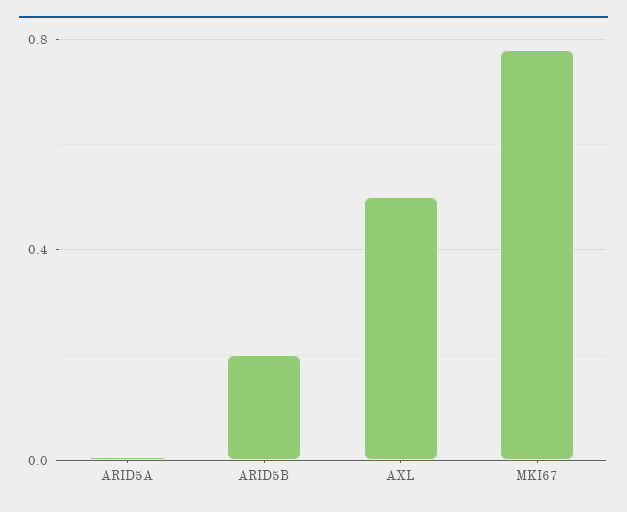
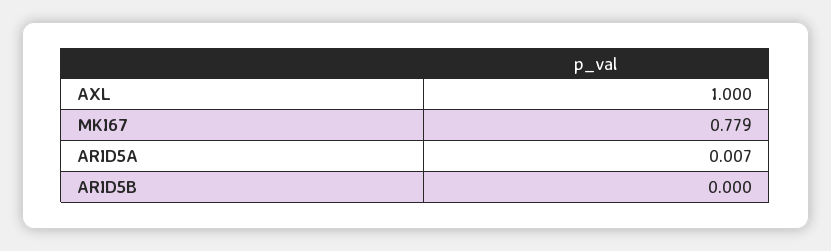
  {
    "ARID5A": 0.007,
-   "ARID5B": 0.2,
+   "ARID5B": 0,
-   "AXL": 0.5,
+   "AXL": 1,
    "MKI67": 0.779
  }

